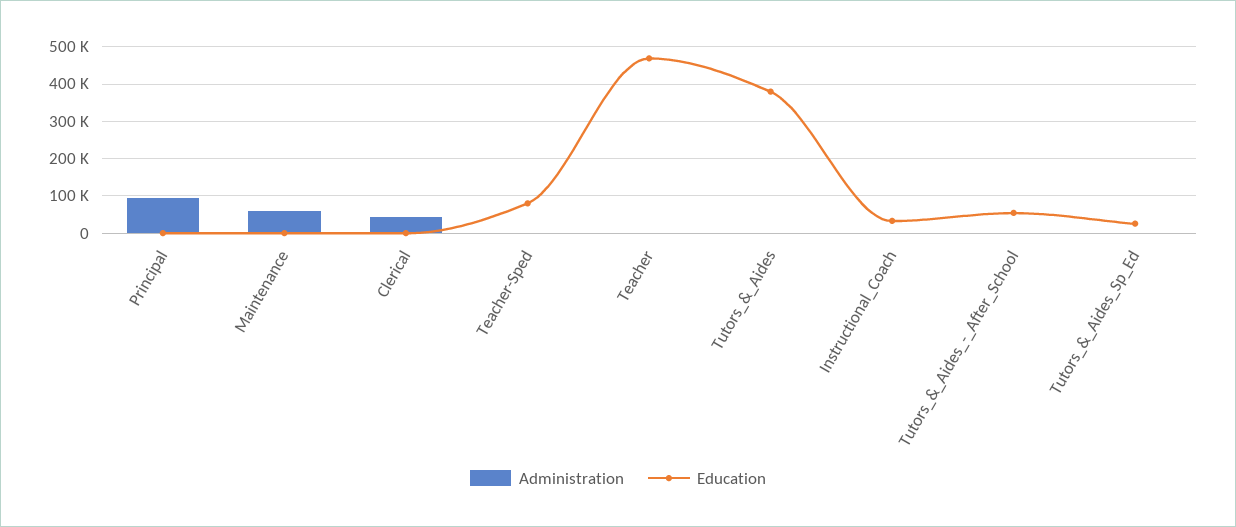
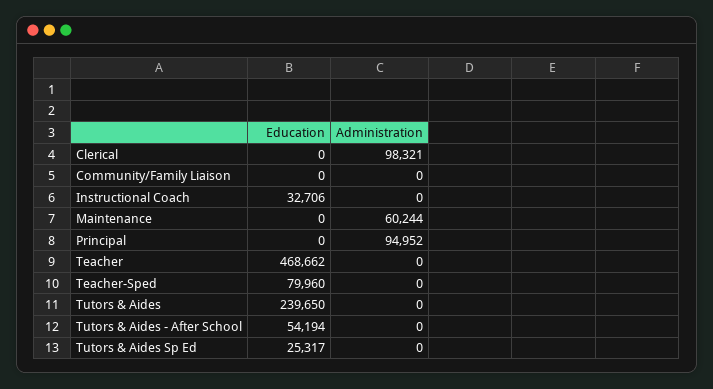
  {
    "Administration": {
      "Principal": 94952,
      "Maintenance": 60244,
-     "Clerical": 40000,
+     "Clerical": 98321,
      "Teacher-Sped": 0,
      "Teacher": 0,
      "Tutors_&_Aides": 0,
      "Instructional_Coach": 0,
      "Tutors_&_Aides_-_After_School": 0,
-     "Tutors_&_Aides_Sp_Ed": 0
+     "Tutors_&_Aides_Sp_Ed": 0,
+     "Community/Family Liaison": 0
    },
    "Education": {
      "Principal": 0,
      "Maintenance": 0,
      "Clerical": 0,
      "Teacher-Sped": 79960,
      "Teacher": 468662,
-     "Tutors_&_Aides": 380000,
+     "Tutors_&_Aides": 239650,
      "Instructional_Coach": 32706,
      "Tutors_&_Aides_-_After_School": 54194,
-     "Tutors_&_Aides_Sp_Ed": 25317
+     "Tutors_&_Aides_Sp_Ed": 25317,
+     "Community/Family Liaison": 0
    }
  }

